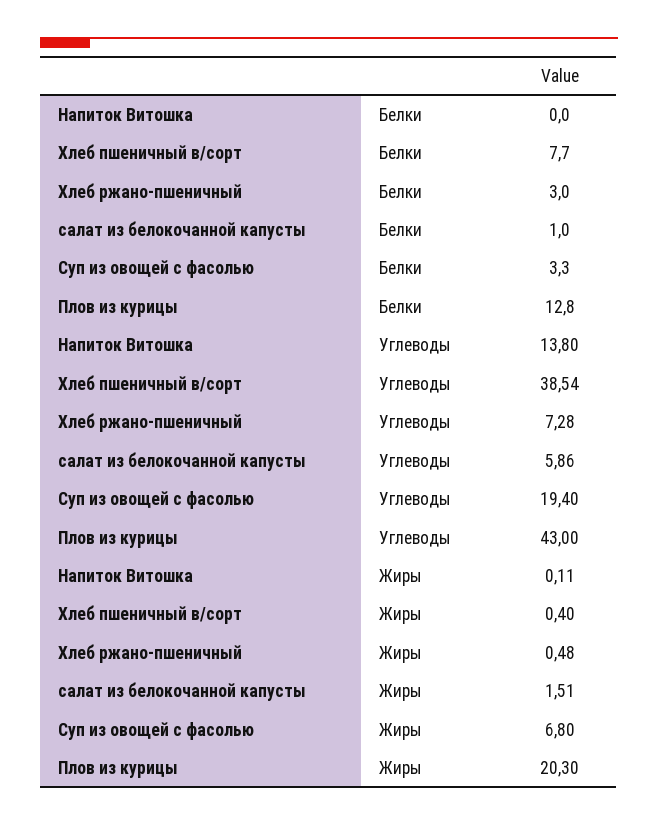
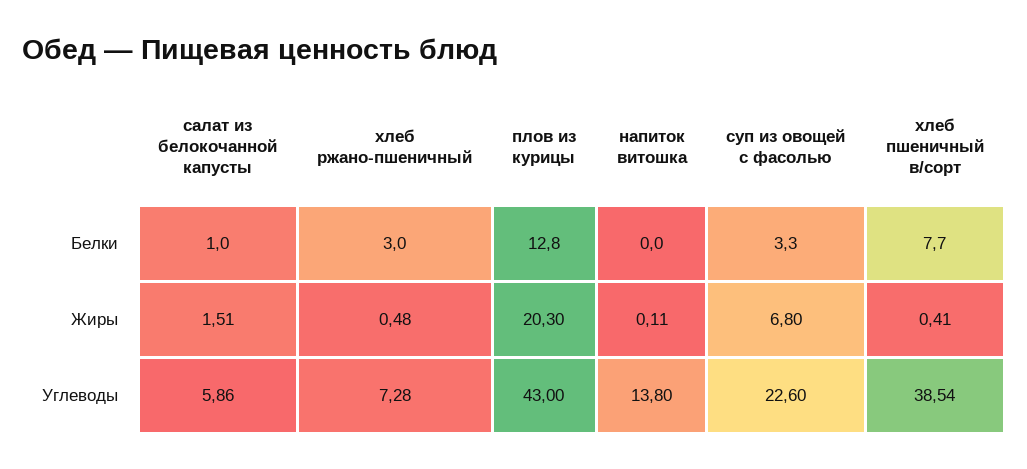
  {
    "Напиток Витошка": {
      "Белки": 0,
      "Углеводы": 13.8,
      "Жиры": 0.11
    },
    "Хлеб пшеничный в/сорт": {
      "Белки": 7.7,
      "Углеводы": 38.54,
-     "Жиры": 0.4
+     "Жиры": 0.41
    },
    "Хлеб ржано-пшеничный": {
      "Белки": 3,
      "Углеводы": 7.28,
      "Жиры": 0.48
    },
    "салат из белокочанной капусты": {
      "Белки": 1,
      "Углеводы": 5.86,
      "Жиры": 1.51
    },
    "Суп из овощей с фасолью": {
      "Белки": 3.3,
-     "Углеводы": 19.4,
+     "Углеводы": 22.6,
      "Жиры": 6.8
    },
    "Плов из курицы": {
      "Белки": 12.8,
      "Углеводы": 43,
      "Жиры": 20.3
    }
  }

